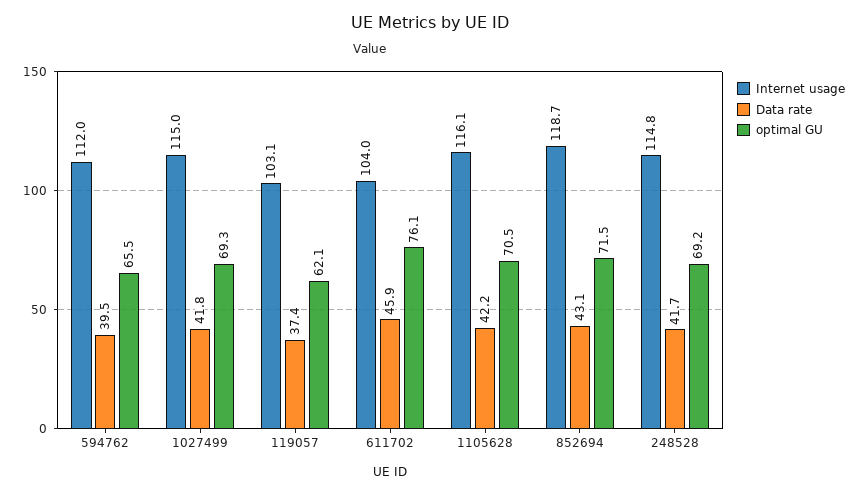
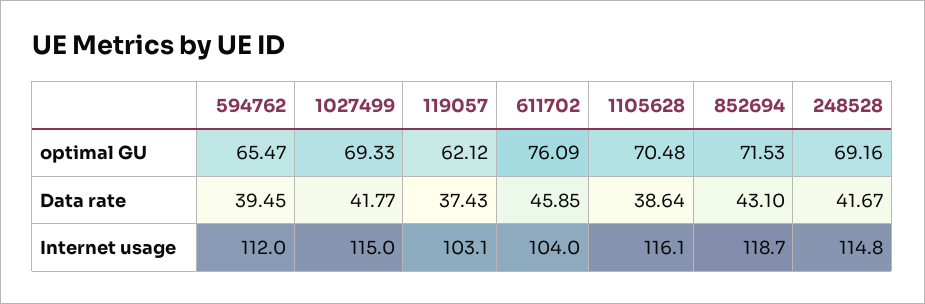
  {
    "Internet usage": {
      "594762": 112,
      "1027499": 115,
      "119057": 103.1,
      "611702": 104,
      "1105628": 116.1,
      "852694": 118.7,
      "248528": 114.8
    },
    "Data rate": {
      "594762": 39.45,
      "1027499": 41.77,
      "119057": 37.43,
      "611702": 45.85,
-     "1105628": 42.2,
+     "1105628": 38.64,
      "852694": 43.1,
      "248528": 41.67
    },
    "optimal GU": {
      "594762": 65.47,
      "1027499": 69.33,
      "119057": 62.12,
      "611702": 76.09,
      "1105628": 70.48,
      "852694": 71.53,
      "248528": 69.16
    }
  }

